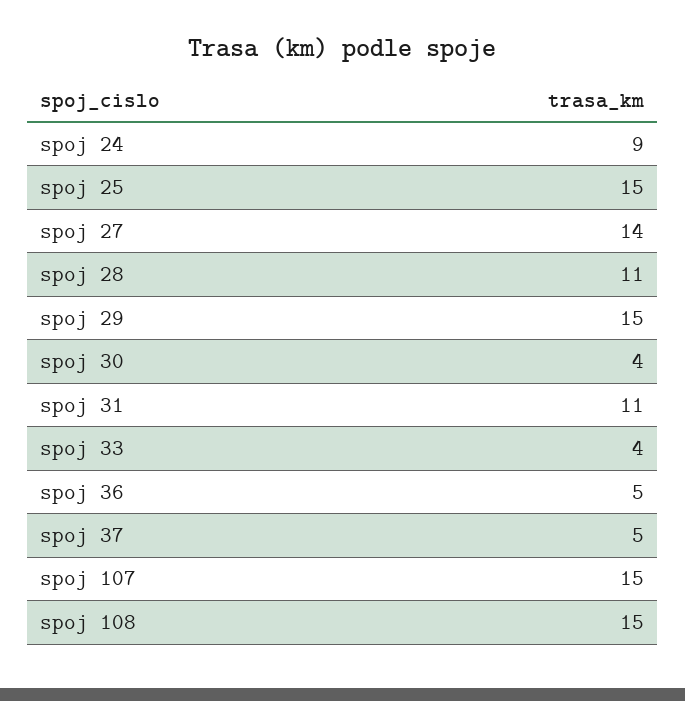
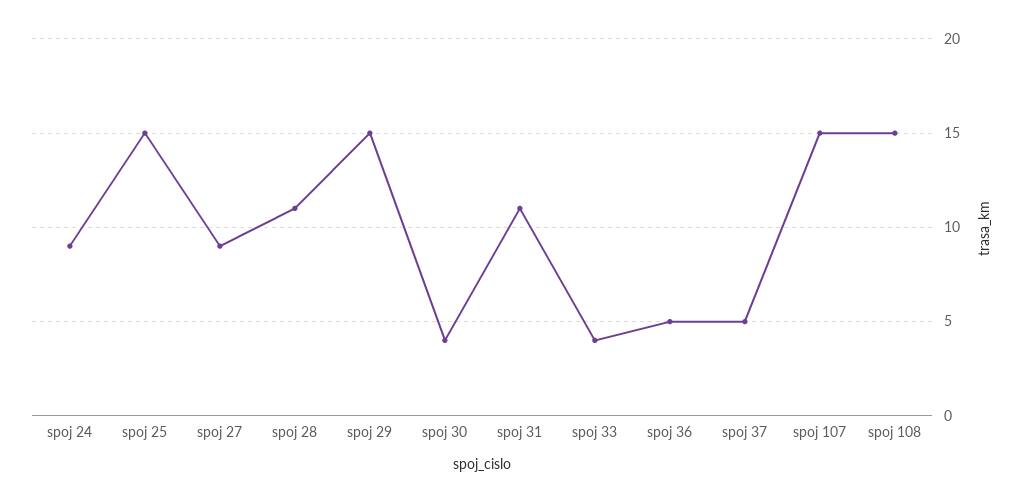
  {
    "spoj 24": 9,
    "spoj 25": 15,
-   "spoj 27": 14,
+   "spoj 27": 9,
    "spoj 28": 11,
    "spoj 29": 15,
    "spoj 30": 4,
    "spoj 31": 11,
    "spoj 33": 4,
    "spoj 36": 5,
    "spoj 37": 5,
    "spoj 107": 15,
    "spoj 108": 15
  }

